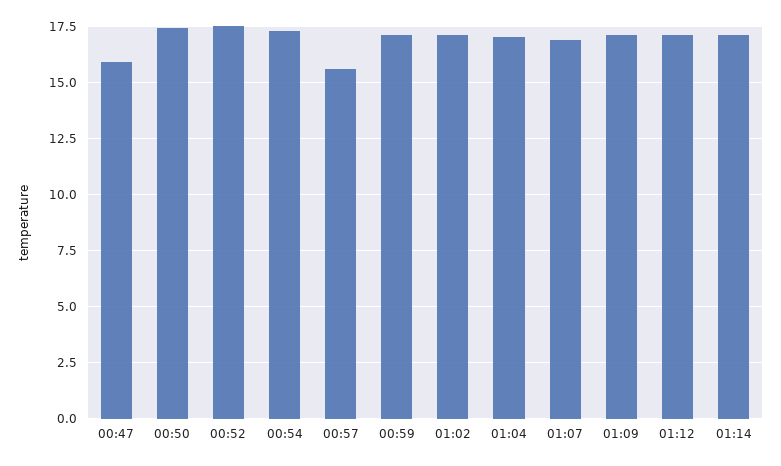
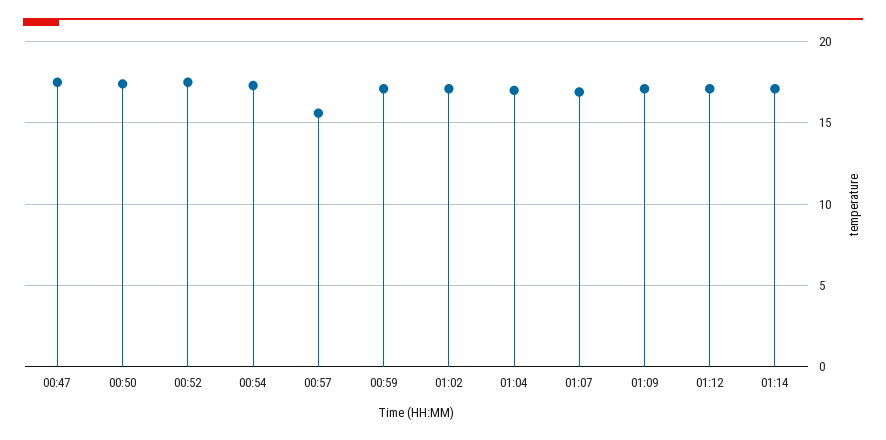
  {
-   "00:47": 16,
+   "00:47": 17.5,
    "00:50": 17.5,
    "00:52": 17.5,
    "00:54": 17.5,
    "00:57": 15.5,
    "00:59": 17,
    "01:02": 17,
    "01:04": 17,
    "01:07": 17,
    "01:09": 17,
    "01:12": 17,
    "01:14": 17
  }

